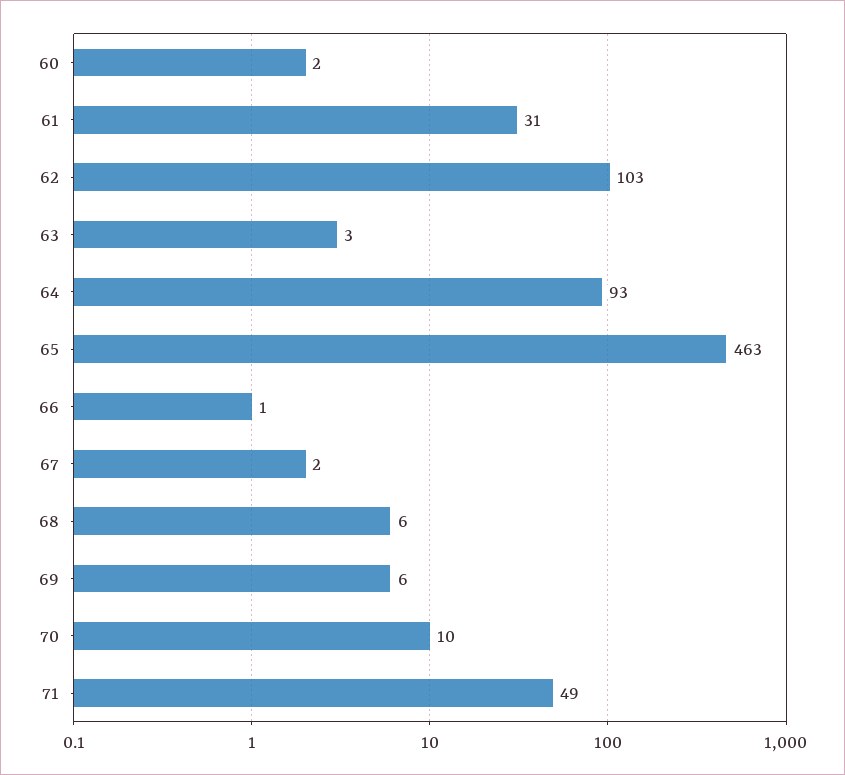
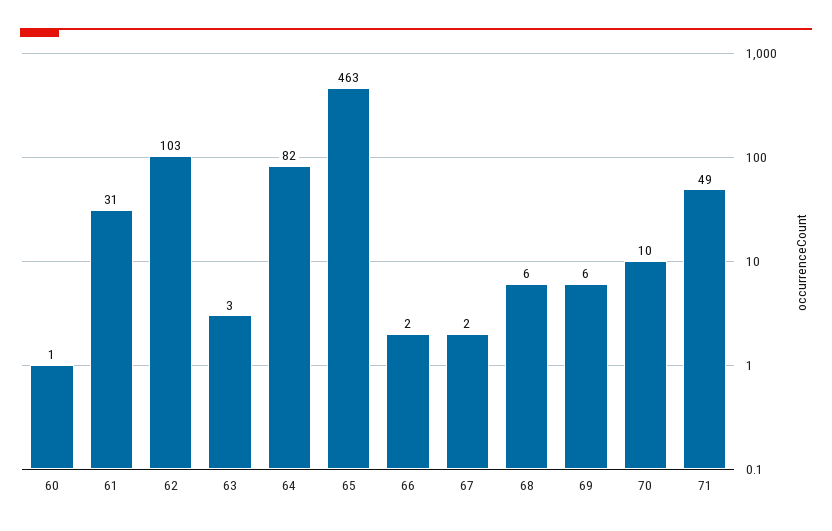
  {
-   "60": 2,
+   "60": 1,
    "61": 31,
    "62": 103,
    "63": 3,
-   "64": 93,
+   "64": 82,
    "65": 463,
-   "66": 1,
+   "66": 2,
    "67": 2,
    "68": 6,
    "69": 6,
    "70": 10,
    "71": 49
  }

